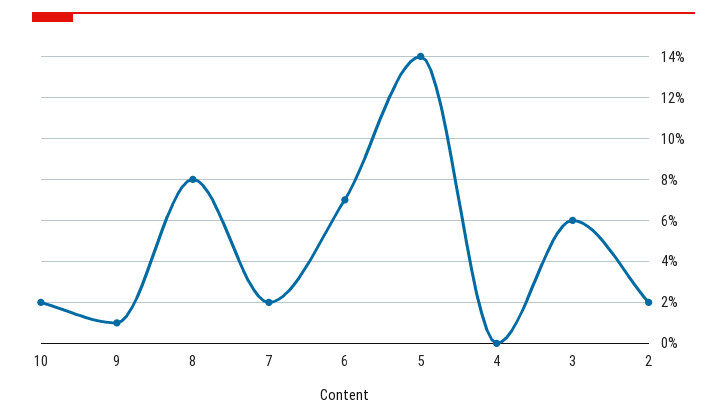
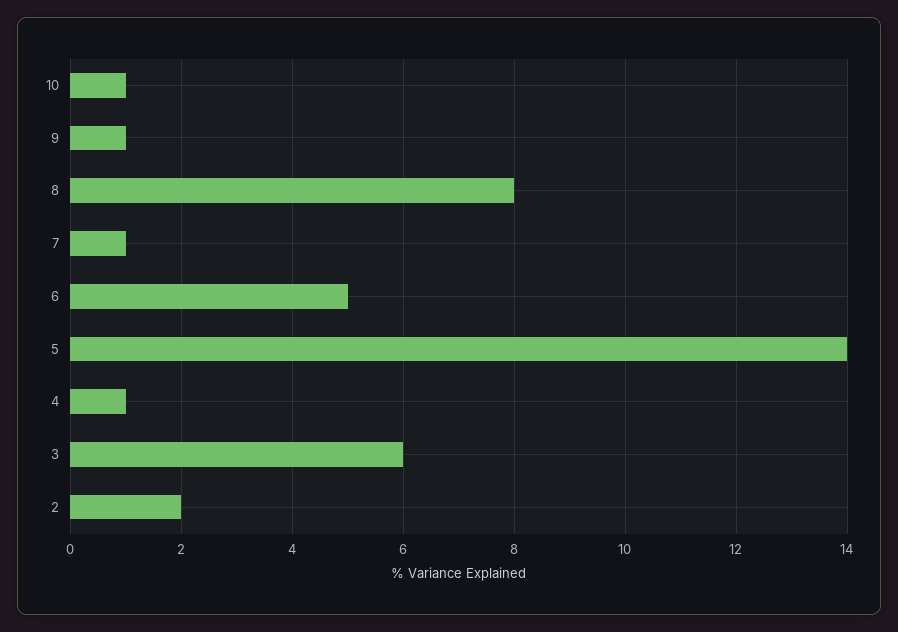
  {
-   "10": 2,
+   "10": 1,
    "9": 1,
    "8": 8,
-   "7": 2,
+   "7": 1,
-   "6": 7,
+   "6": 5,
    "5": 14,
-   "4": 0,
+   "4": 1,
    "3": 6,
    "2": 2
  }

